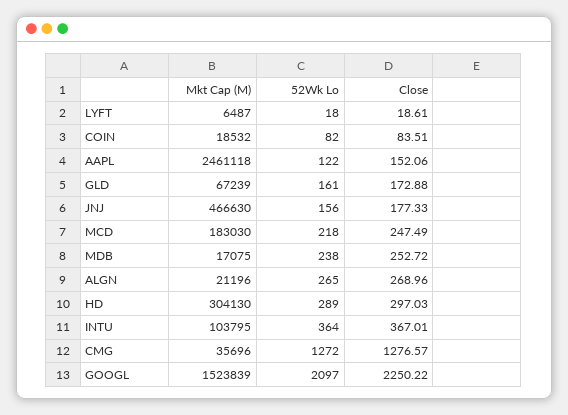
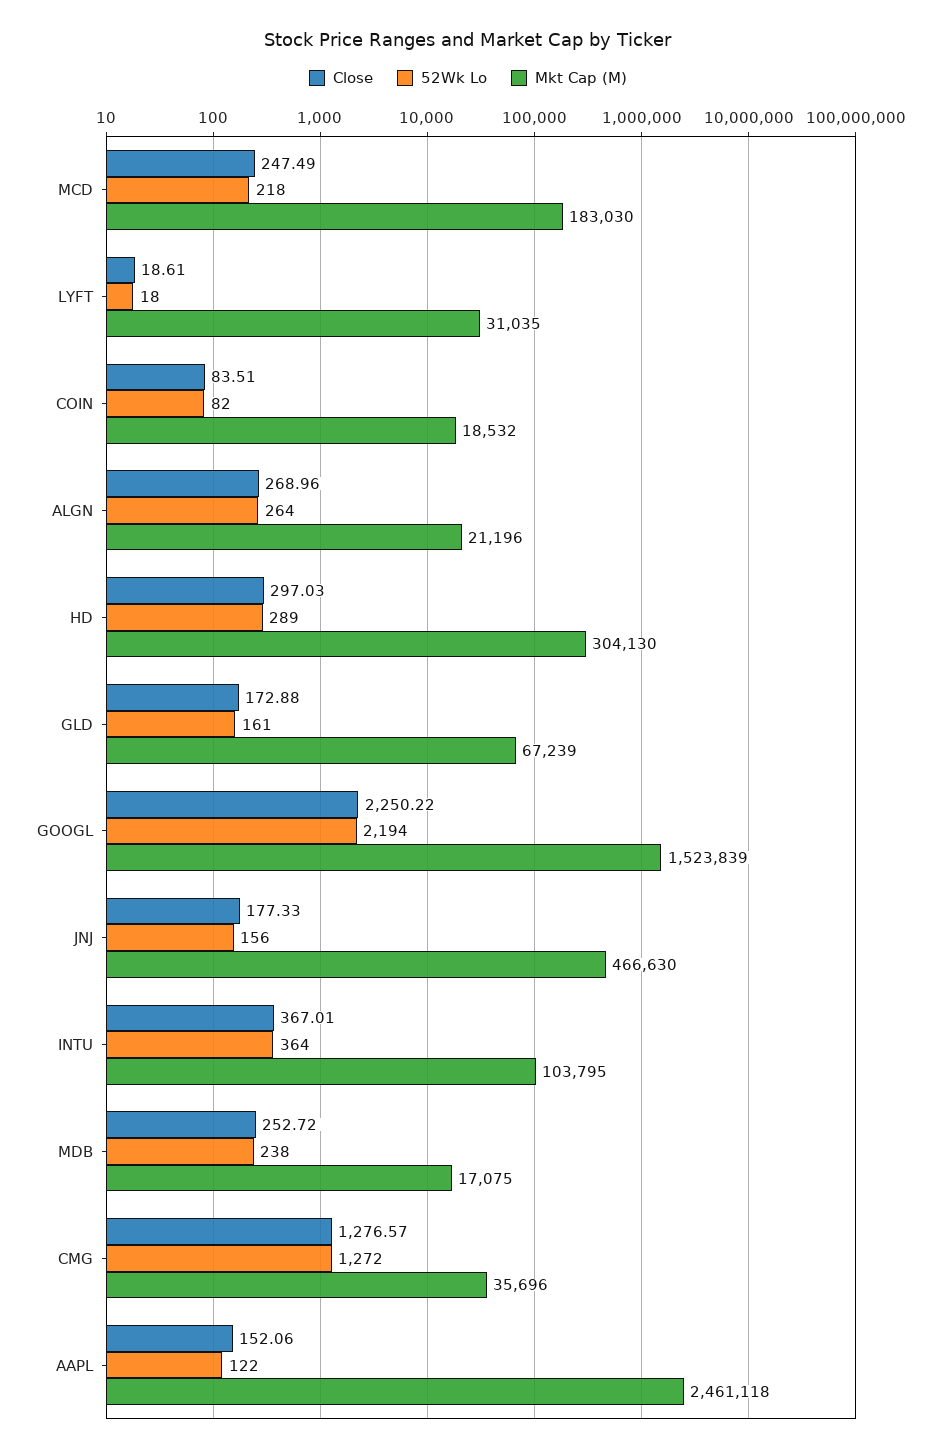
  {
    "Mkt Cap (M)": {
-     "LYFT": 6487,
+     "LYFT": 31035,
      "COIN": 18532,
      "AAPL": 2461118,
      "GLD": 67239,
      "JNJ": 466630,
      "MCD": 183030,
      "MDB": 17075,
      "ALGN": 21196,
      "HD": 304130,
      "INTU": 103795,
      "CMG": 35696,
      "GOOGL": 1523839
    },
    "52Wk Lo": {
      "LYFT": 18,
      "COIN": 82,
      "AAPL": 122,
      "GLD": 161,
      "JNJ": 156,
      "MCD": 218,
      "MDB": 238,
-     "ALGN": 265,
+     "ALGN": 264,
      "HD": 289,
      "INTU": 364,
      "CMG": 1272,
-     "GOOGL": 2097
+     "GOOGL": 2194
    },
    "Close": {
      "LYFT": 18.61,
      "COIN": 83.51,
      "AAPL": 152.06,
      "GLD": 172.88,
      "JNJ": 177.33,
      "MCD": 247.49,
      "MDB": 252.72,
      "ALGN": 268.96,
      "HD": 297.03,
      "INTU": 367.01,
      "CMG": 1276.57,
      "GOOGL": 2250.22
    }
  }

